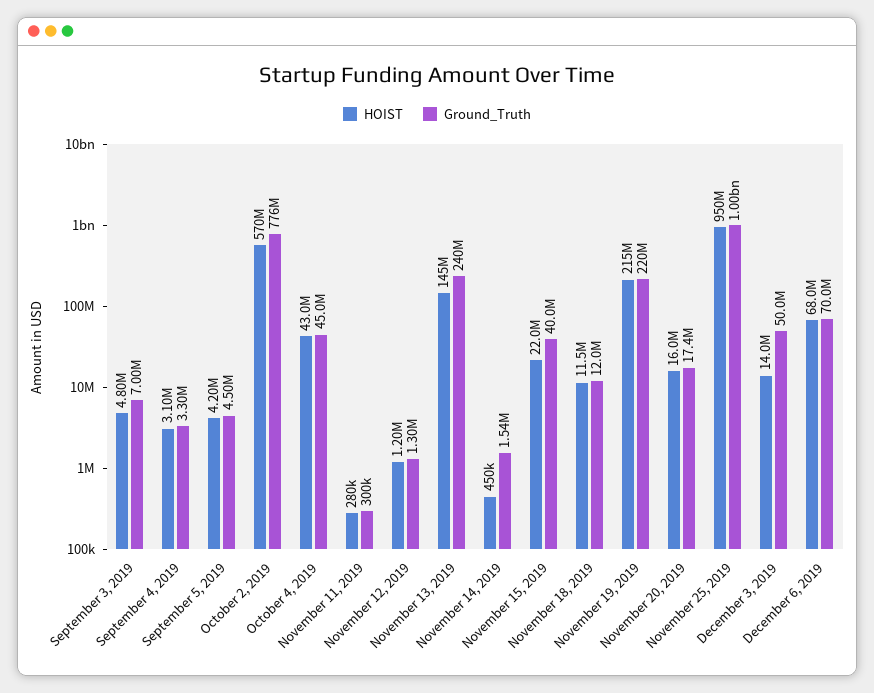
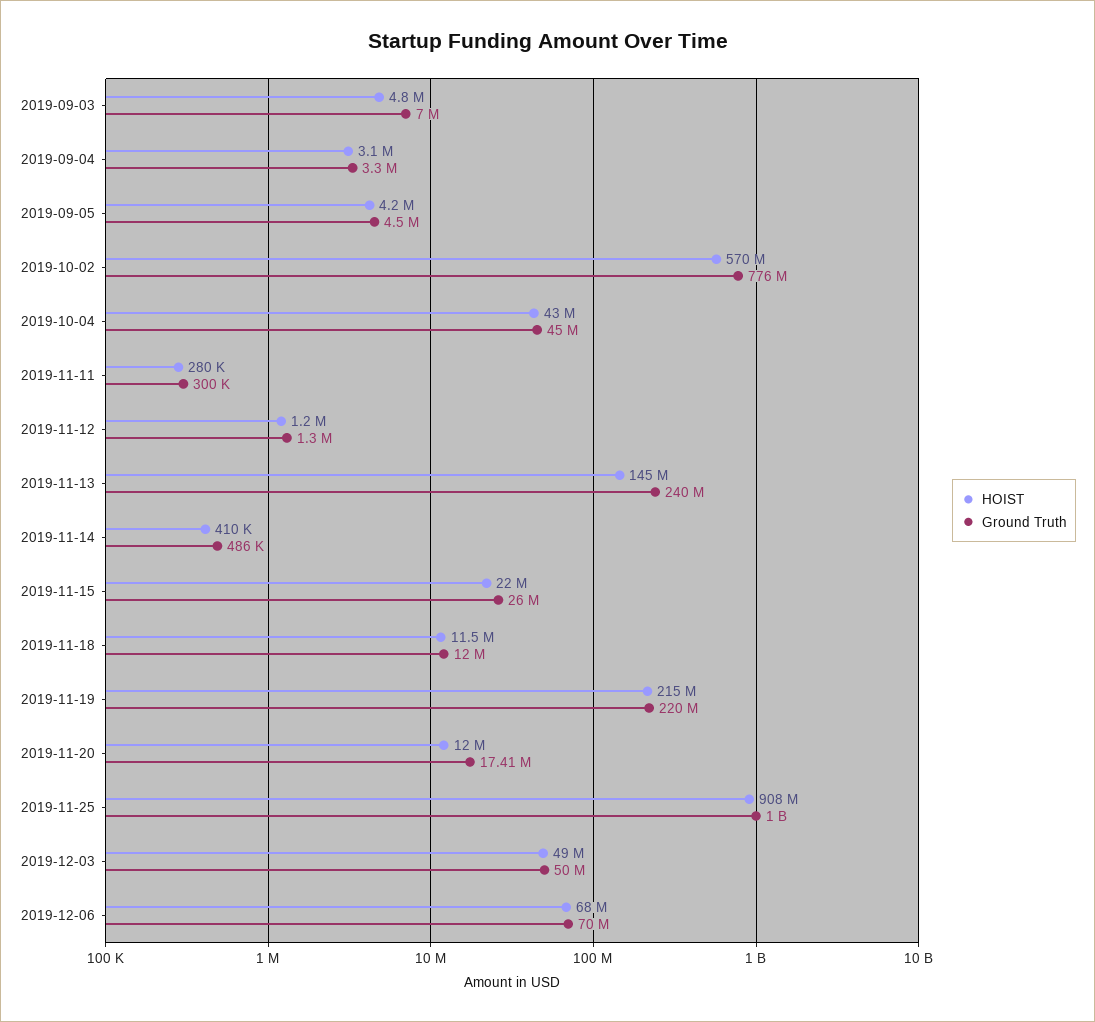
  {
    "HOIST": {
      "September 3, 2019": 4800000,
      "September 4, 2019": 3100000,
      "September 5, 2019": 4200000,
      "October 2, 2019": 570000000,
      "October 4, 2019": 43000000,
      "November 11, 2019": 280000,
      "November 12, 2019": 1200000,
      "November 13, 2019": 145000000,
-     "November 14, 2019": 450000,
+     "November 14, 2019": 410000,
      "November 15, 2019": 22000000,
      "November 18, 2019": 11500000,
      "November 19, 2019": 215000000,
-     "November 20, 2019": 16000000,
+     "November 20, 2019": 12000000,
-     "November 25, 2019": 950000000,
+     "November 25, 2019": 908000000,
-     "December 3, 2019": 14000000,
+     "December 3, 2019": 49000000,
      "December 6, 2019": 68000000
    },
    "Ground_Truth": {
      "September 3, 2019": 7000000,
      "September 4, 2019": 3300000,
      "September 5, 2019": 4500000,
      "October 2, 2019": 776000000,
      "October 4, 2019": 45000000,
      "November 11, 2019": 300000,
      "November 12, 2019": 1300000,
      "November 13, 2019": 240000000,
-     "November 14, 2019": 1540000,
+     "November 14, 2019": 486000,
-     "November 15, 2019": 40000000,
+     "November 15, 2019": 26000000,
      "November 18, 2019": 12000000,
      "November 19, 2019": 220000000,
      "November 20, 2019": 17410000,
      "November 25, 2019": 1000000000,
      "December 3, 2019": 50000000,
      "December 6, 2019": 70000000
    }
  }

